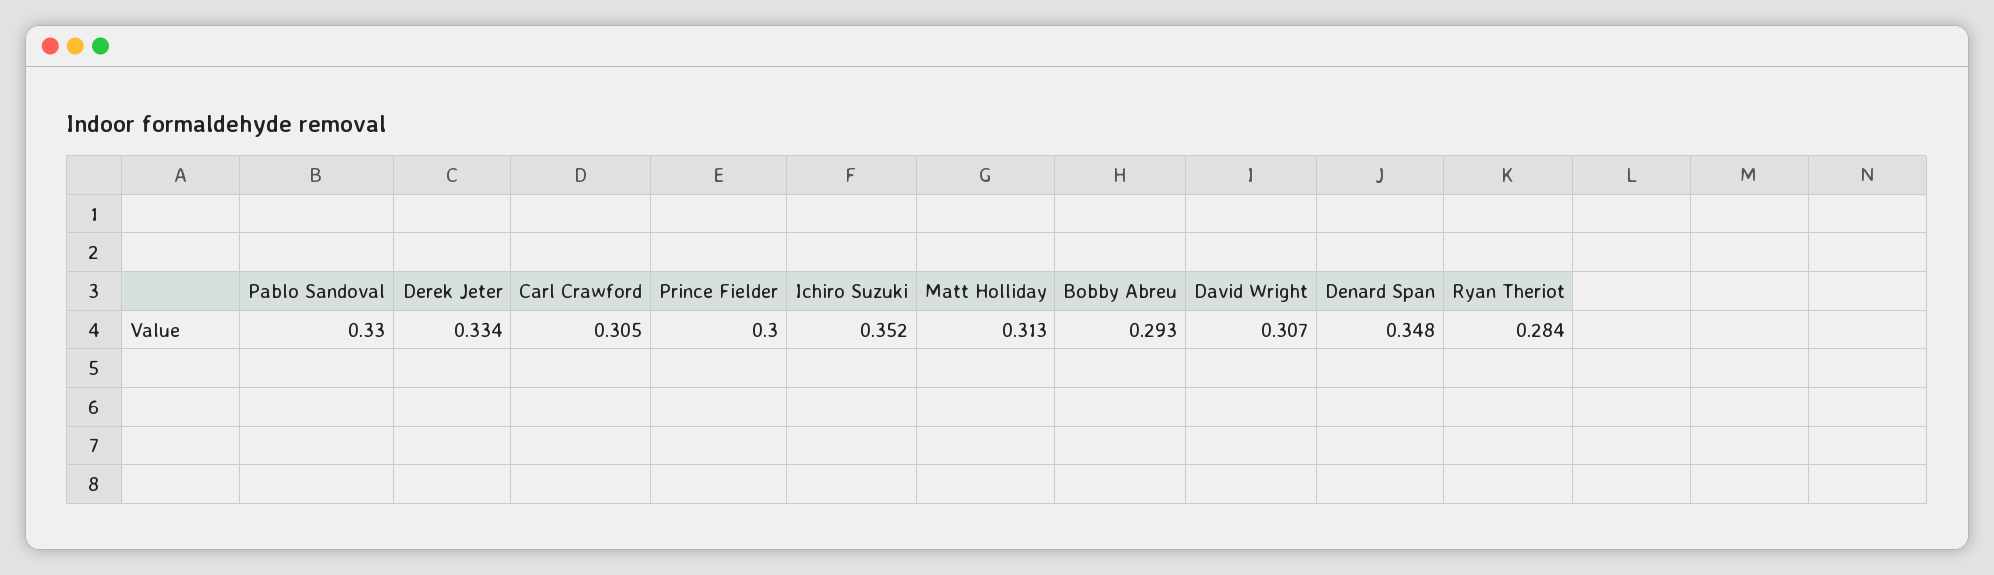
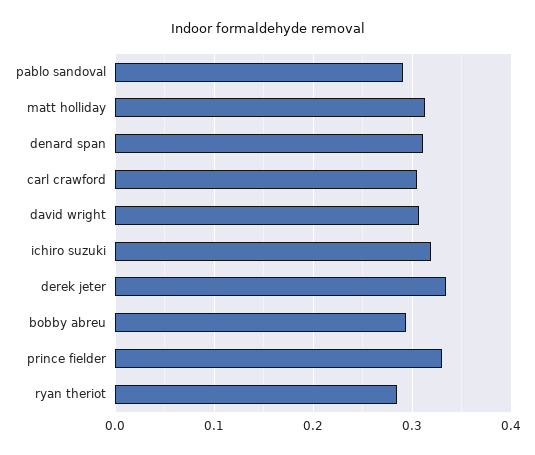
  {
-   "Pablo Sandoval": 0.33,
+   "Pablo Sandoval": 0.29,
    "Derek Jeter": 0.334,
    "Carl Crawford": 0.305,
-   "Prince Fielder": 0.3,
+   "Prince Fielder": 0.33,
-   "Ichiro Suzuki": 0.352,
+   "Ichiro Suzuki": 0.32,
    "Matt Holliday": 0.313,
    "Bobby Abreu": 0.293,
    "David Wright": 0.307,
-   "Denard Span": 0.348,
+   "Denard Span": 0.31,
    "Ryan Theriot": 0.284
  }

